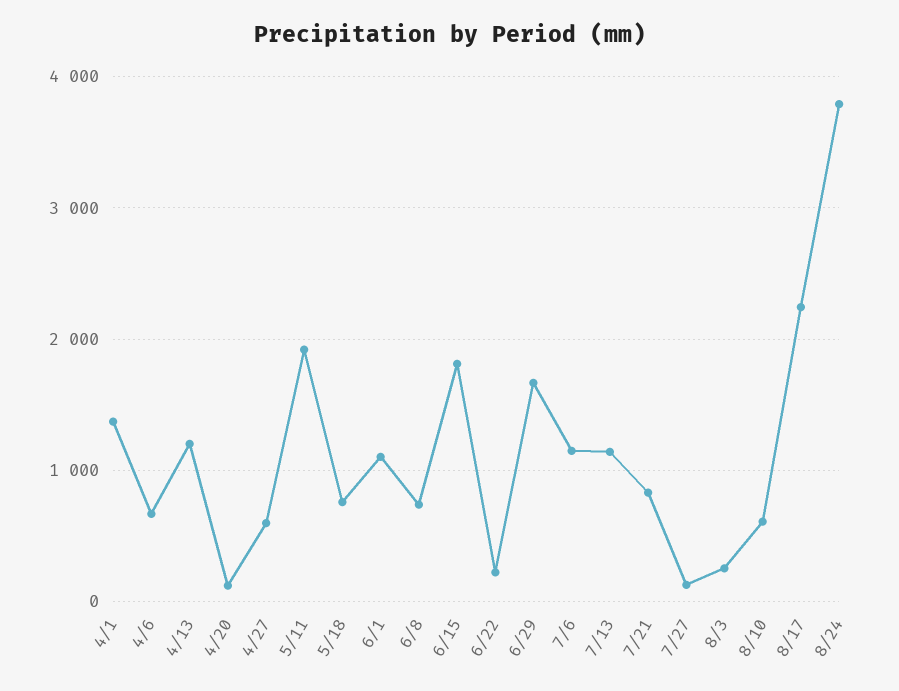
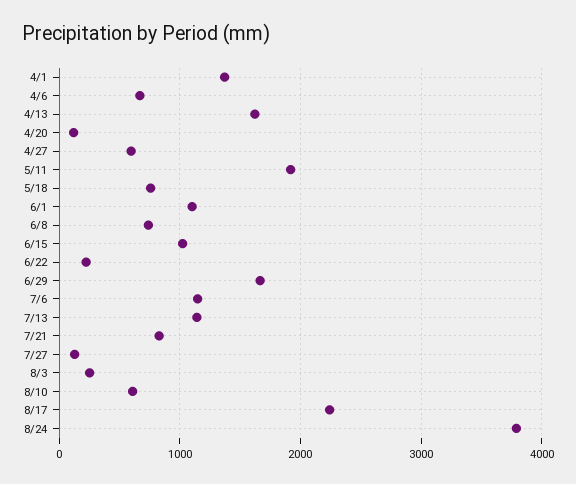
  {
    "4/1": 1400,
    "4/6": 700,
-   "4/13": 1200,
+   "4/13": 1600,
    "4/20": 100,
    "4/27": 600,
    "5/11": 1900,
    "5/18": 800,
    "6/1": 1100,
    "6/8": 700,
-   "6/15": 1800,
+   "6/15": 1000,
    "6/22": 200,
    "6/29": 1700,
    "7/6": 1100,
    "7/13": 1100,
    "7/21": 800,
    "7/27": 100,
    "8/3": 300,
    "8/10": 600,
    "8/17": 2200,
    "8/24": 3800
  }

